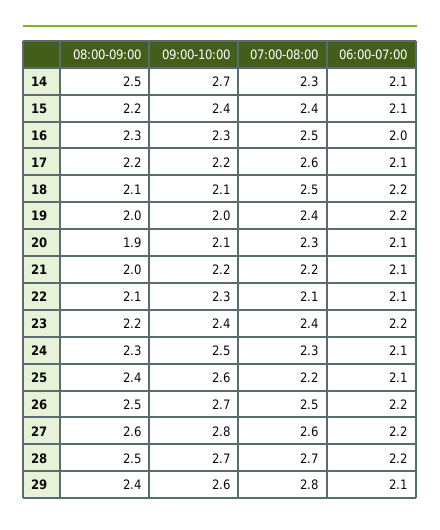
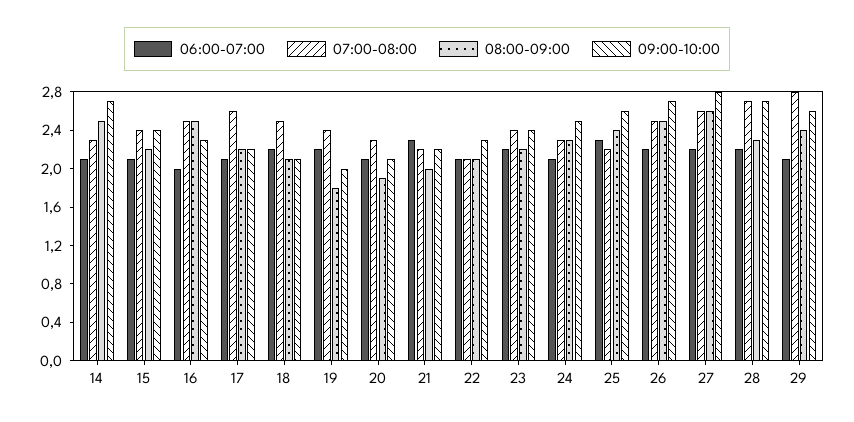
  {
    "08:00-09:00": {
      "14": 2.5,
      "15": 2.2,
-     "16": 2.3,
+     "16": 2.5,
      "17": 2.2,
      "18": 2.1,
-     "19": 2,
+     "19": 1.8,
      "20": 1.9,
      "21": 2,
      "22": 2.1,
      "23": 2.2,
      "24": 2.3,
      "25": 2.4,
      "26": 2.5,
      "27": 2.6,
-     "28": 2.5,
+     "28": 2.3,
      "29": 2.4
    },
    "09:00-10:00": {
      "14": 2.7,
      "15": 2.4,
      "16": 2.3,
      "17": 2.2,
      "18": 2.1,
      "19": 2,
      "20": 2.1,
      "21": 2.2,
      "22": 2.3,
      "23": 2.4,
      "24": 2.5,
      "25": 2.6,
      "26": 2.7,
      "27": 2.8,
      "28": 2.7,
      "29": 2.6
    },
    "07:00-08:00": {
      "14": 2.3,
      "15": 2.4,
      "16": 2.5,
      "17": 2.6,
      "18": 2.5,
      "19": 2.4,
      "20": 2.3,
      "21": 2.2,
      "22": 2.1,
      "23": 2.4,
      "24": 2.3,
      "25": 2.2,
      "26": 2.5,
      "27": 2.6,
      "28": 2.7,
      "29": 2.8
    },
    "06:00-07:00": {
      "14": 2.1,
      "15": 2.1,
      "16": 2,
      "17": 2.1,
      "18": 2.2,
      "19": 2.2,
      "20": 2.1,
-     "21": 2.1,
+     "21": 2.3,
      "22": 2.1,
      "23": 2.2,
      "24": 2.1,
-     "25": 2.1,
+     "25": 2.3,
      "26": 2.2,
      "27": 2.2,
      "28": 2.2,
      "29": 2.1
    }
  }

